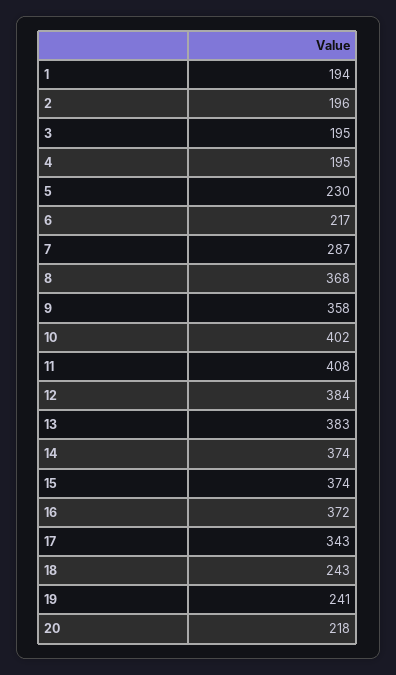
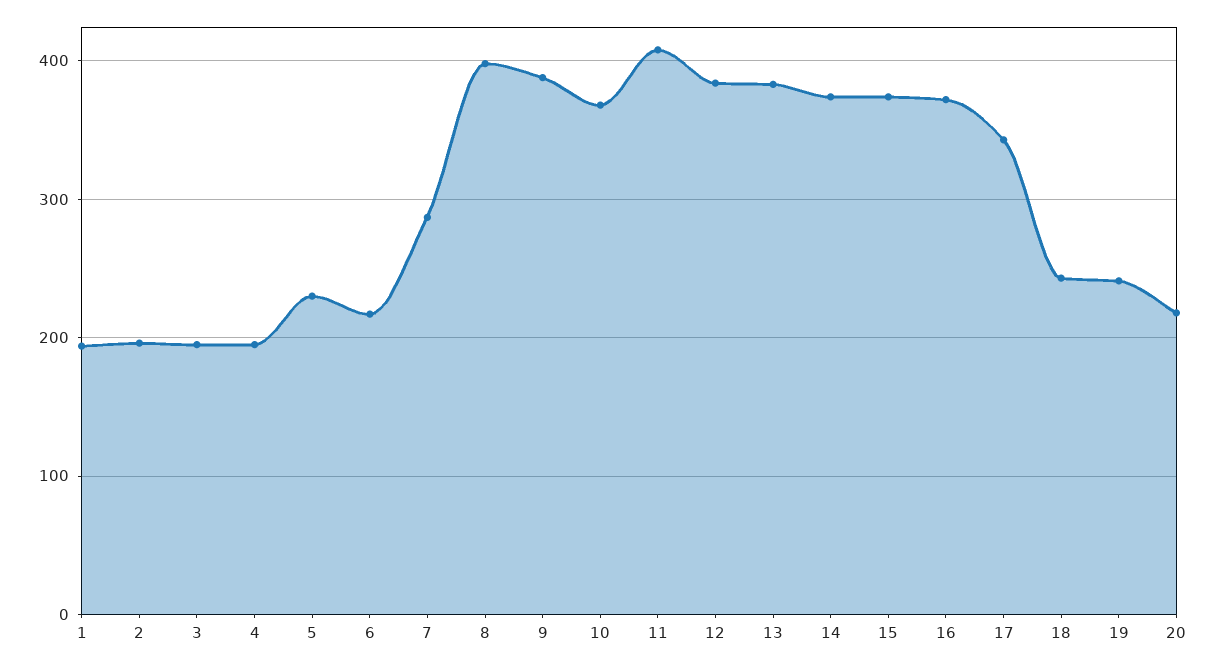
  {
    "1": 194,
    "2": 196,
    "3": 195,
    "4": 195,
    "5": 230,
    "6": 217,
    "7": 287,
-   "8": 368,
+   "8": 400,
-   "9": 358,
+   "9": 390,
-   "10": 402,
+   "10": 370,
    "11": 408,
    "12": 384,
    "13": 383,
    "14": 374,
    "15": 374,
    "16": 372,
    "17": 343,
    "18": 243,
    "19": 241,
    "20": 218
  }

